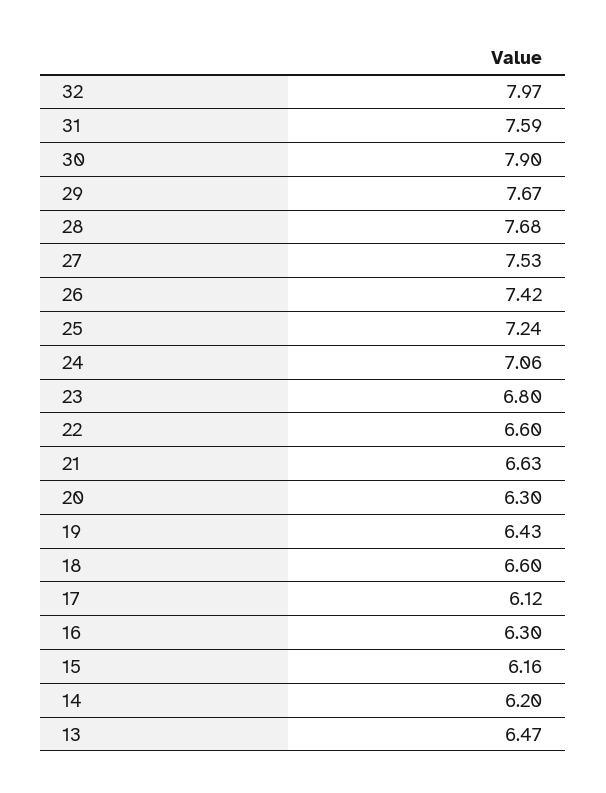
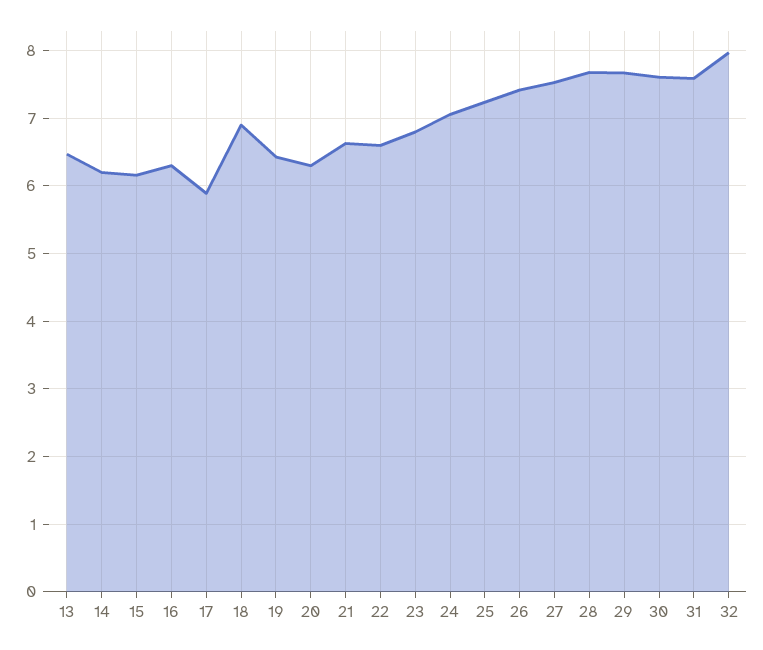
  {
    "32": 7.97,
    "31": 7.59,
-   "30": 7.9,
+   "30": 7.6,
    "29": 7.67,
    "28": 7.68,
    "27": 7.53,
    "26": 7.42,
    "25": 7.24,
    "24": 7.06,
    "23": 6.8,
    "22": 6.6,
    "21": 6.63,
    "20": 6.3,
    "19": 6.43,
-   "18": 6.6,
+   "18": 6.9,
-   "17": 6.12,
+   "17": 5.9,
    "16": 6.3,
    "15": 6.16,
    "14": 6.2,
    "13": 6.47
  }

